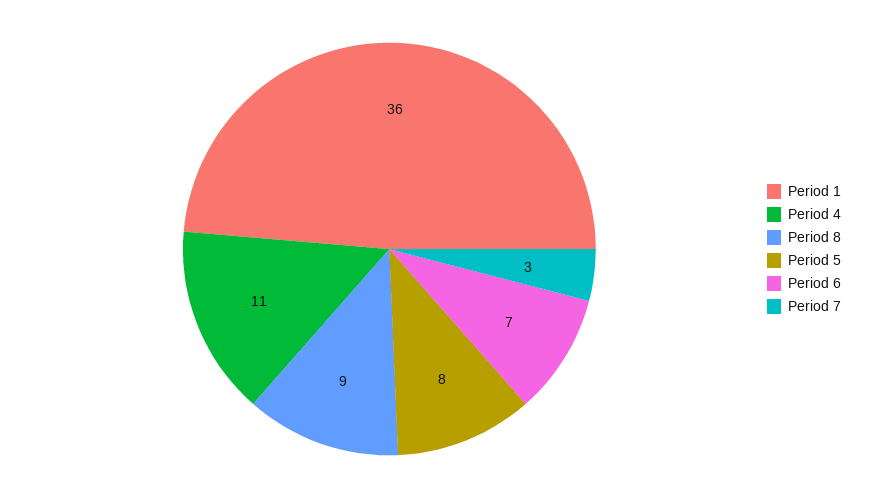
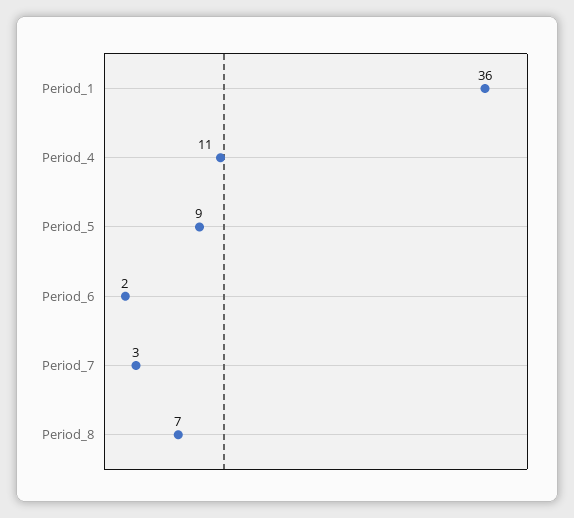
  {
    "Period 1": 36,
    "Period 4": 11,
-   "Period 8": 9,
+   "Period 8": 7,
-   "Period 5": 8,
+   "Period 5": 9,
-   "Period 6": 7,
+   "Period 6": 2,
    "Period 7": 3
  }

